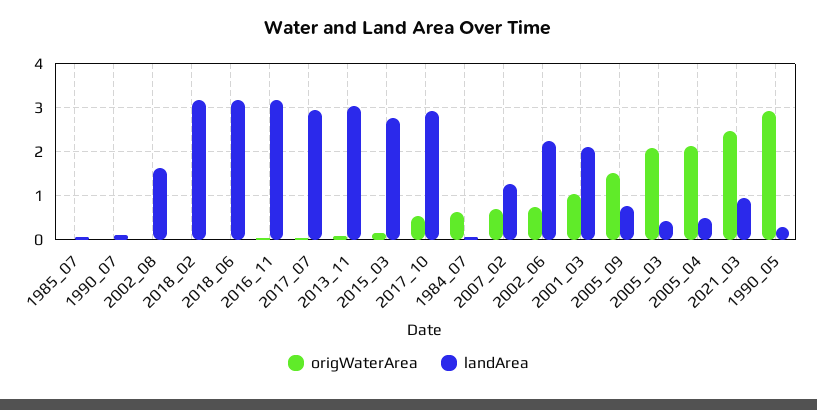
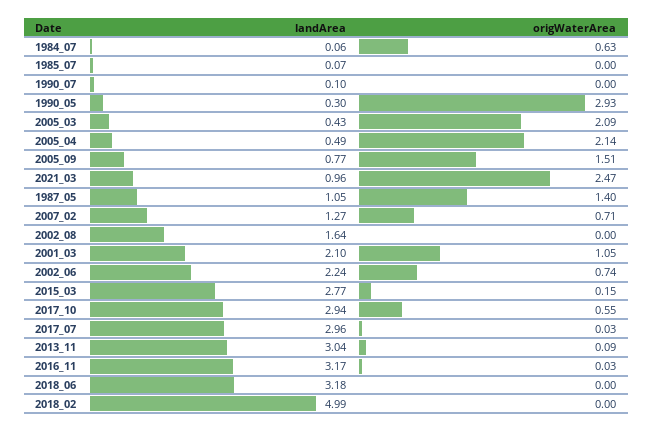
  {
    "origWaterArea": {
      "1985_07": 0,
      "1990_07": 0,
      "2002_08": 0,
      "2018_02": 0,
      "2018_06": 0,
      "2016_11": 0.03,
      "2017_07": 0.03,
      "2013_11": 0.09,
      "2015_03": 0.15,
      "2017_10": 0.55,
      "1984_07": 0.63,
      "2007_02": 0.71,
      "2002_06": 0.74,
      "2001_03": 1.05,
      "2005_09": 1.51,
      "2005_03": 2.09,
      "2005_04": 2.14,
      "2021_03": 2.47,
-     "1990_05": 2.93
+     "1990_05": 2.93,
+     "1987_05": 1.4
    },
    "landArea": {
      "1985_07": 0.07,
      "1990_07": 0.1,
      "2002_08": 1.64,
-     "2018_02": 3.2,
+     "2018_02": 4.99,
      "2018_06": 3.18,
      "2016_11": 3.17,
      "2017_07": 2.96,
      "2013_11": 3.04,
      "2015_03": 2.77,
      "2017_10": 2.94,
      "1984_07": 0.06,
      "2007_02": 1.27,
      "2002_06": 2.24,
      "2001_03": 2.1,
      "2005_09": 0.77,
      "2005_03": 0.43,
      "2005_04": 0.49,
      "2021_03": 0.96,
-     "1990_05": 0.3
+     "1990_05": 0.3,
+     "1987_05": 1.05
    }
  }

